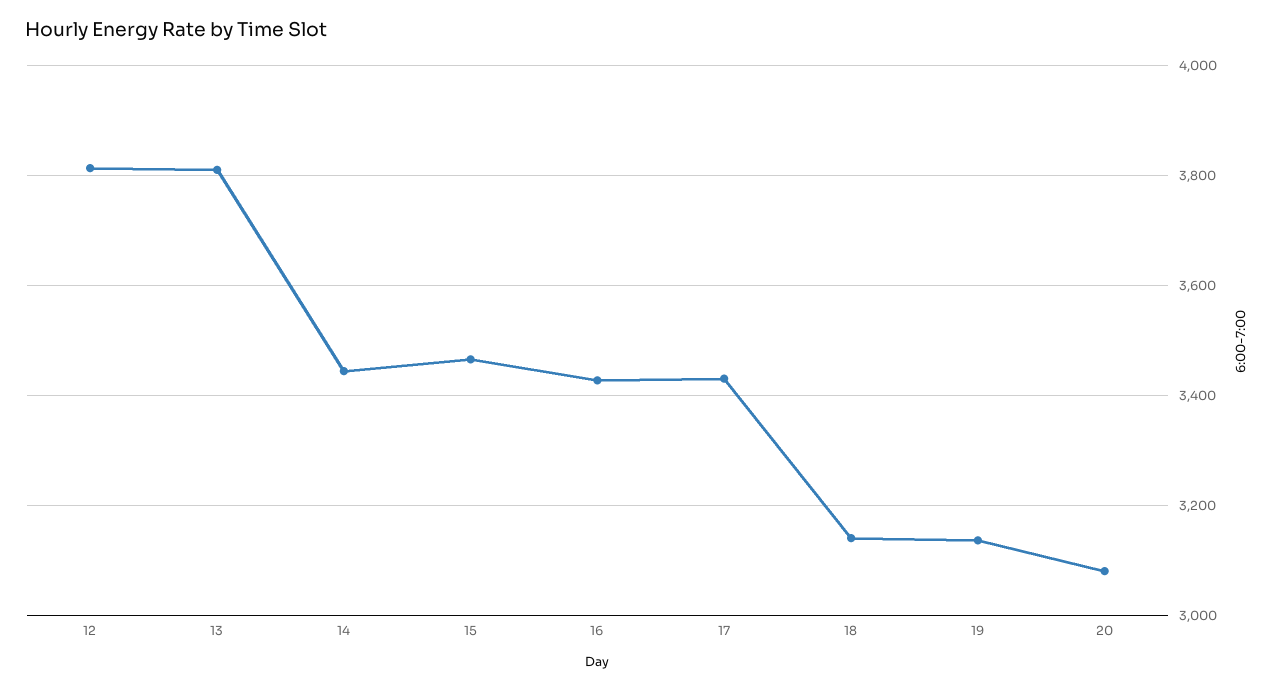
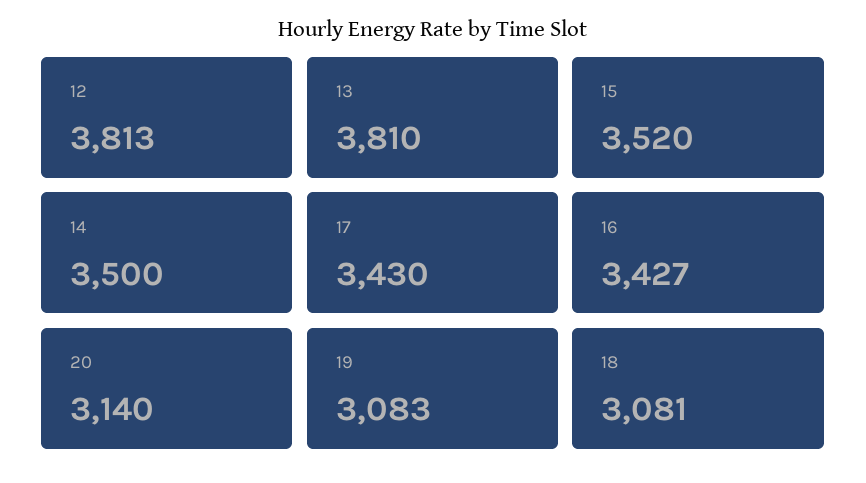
  {
    "12": 3813,
    "13": 3810,
-   "14": 3440,
+   "14": 3500,
-   "15": 3460,
+   "15": 3520,
    "16": 3427,
    "17": 3430,
-   "18": 3140,
+   "18": 3081,
-   "19": 3140,
+   "19": 3083,
-   "20": 3080
+   "20": 3140
  }

